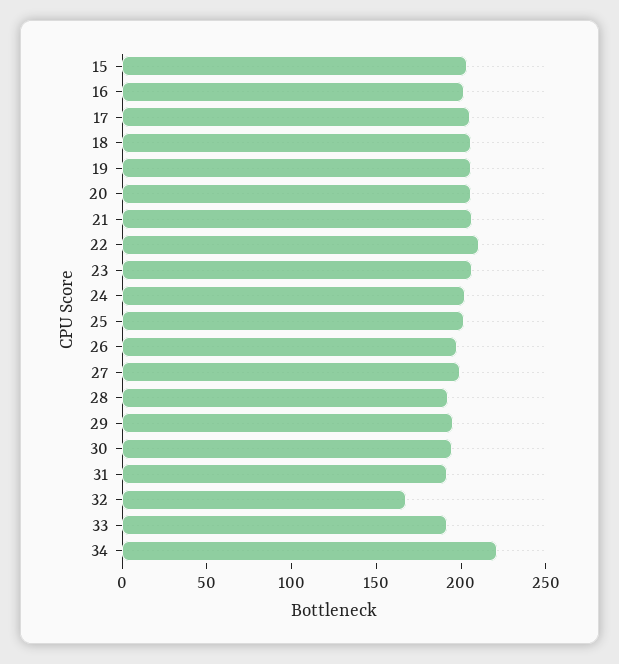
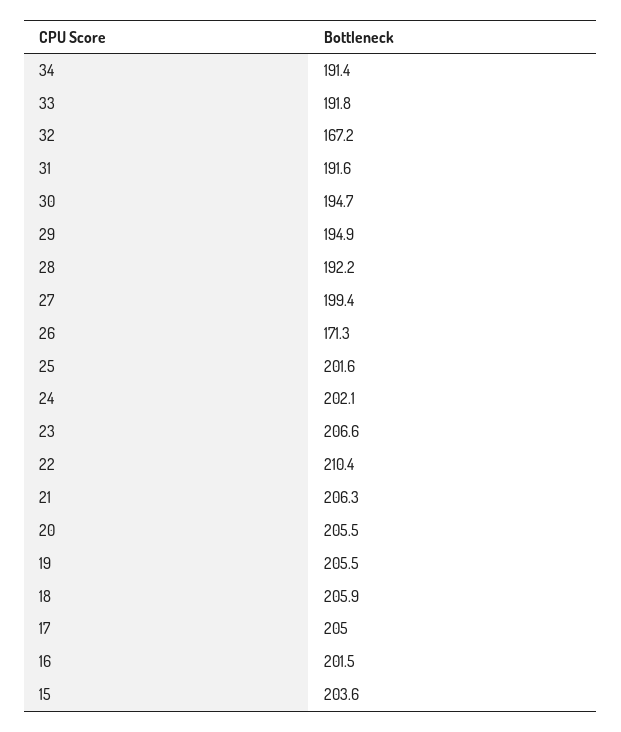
  {
    "15": 203.6,
    "16": 201.5,
    "17": 205,
    "18": 205.9,
    "19": 205.5,
    "20": 205.5,
    "21": 206.3,
    "22": 210.4,
    "23": 206.6,
    "24": 202.1,
    "25": 201.6,
-   "26": 200,
+   "26": 171.3,
    "27": 199.4,
    "28": 192.2,
    "29": 194.9,
    "30": 194.7,
    "31": 191.6,
    "32": 167.2,
    "33": 191.8,
-   "34": 220
+   "34": 191.4
  }

